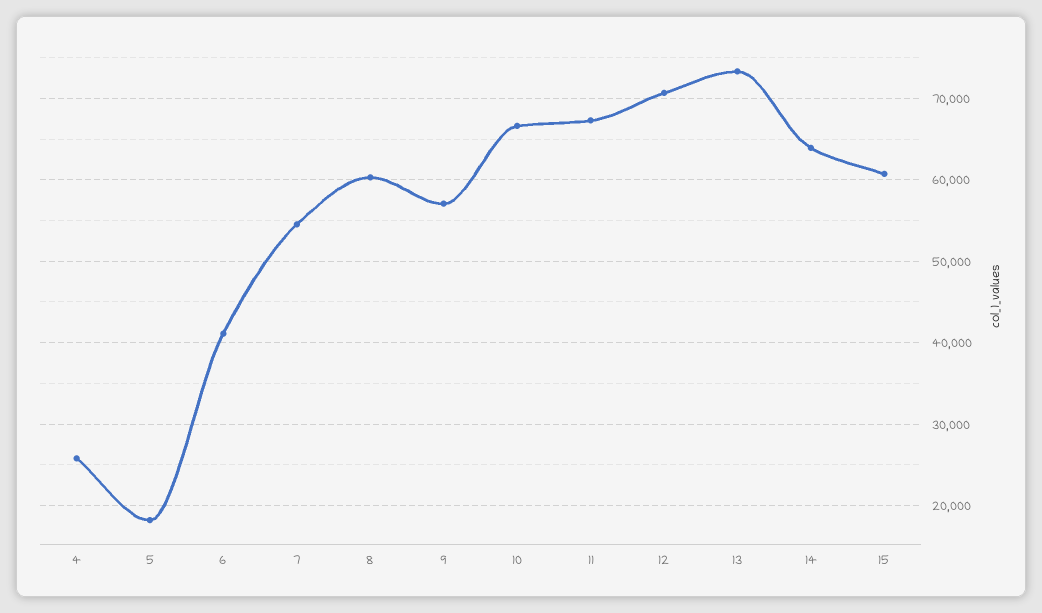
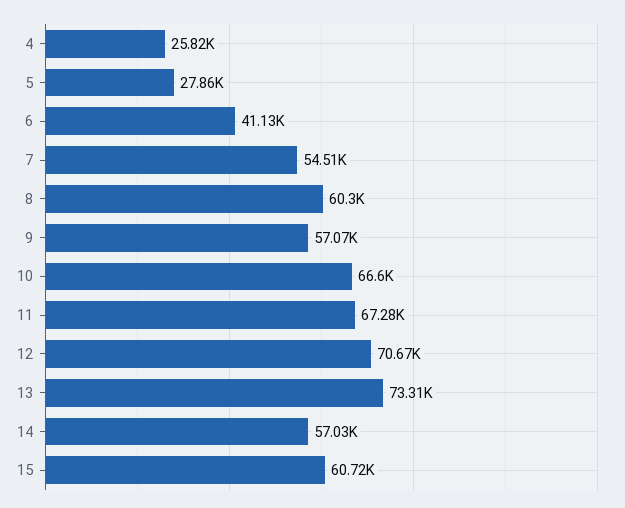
  {
    "4": 25820,
-   "5": 18000,
+   "5": 27860,
    "6": 41130,
    "7": 54510,
    "8": 60300,
    "9": 57070,
    "10": 66600,
    "11": 67280,
    "12": 70670,
    "13": 73310,
-   "14": 64000,
+   "14": 57030,
    "15": 60720
  }

